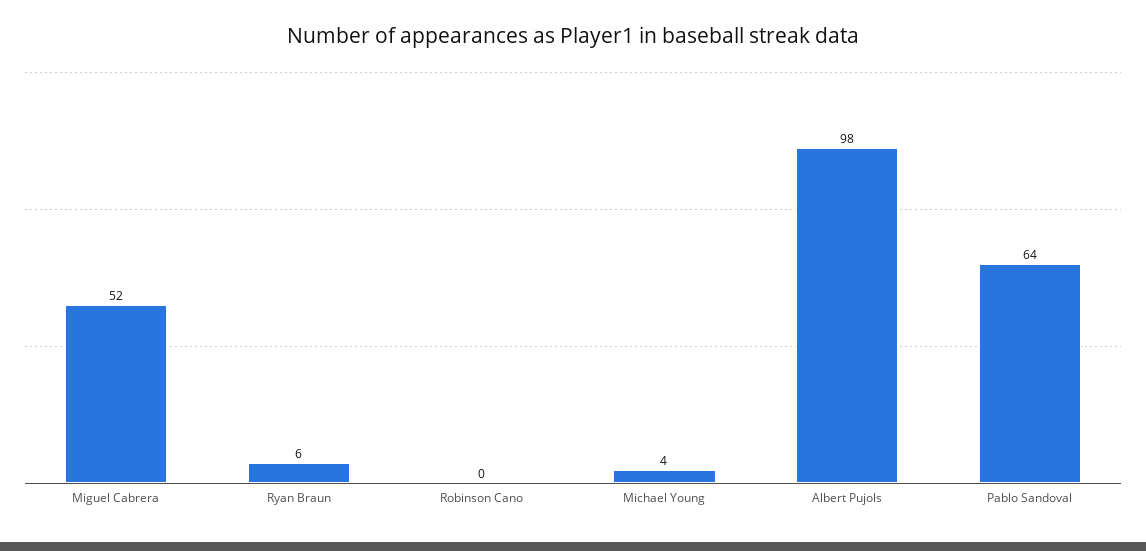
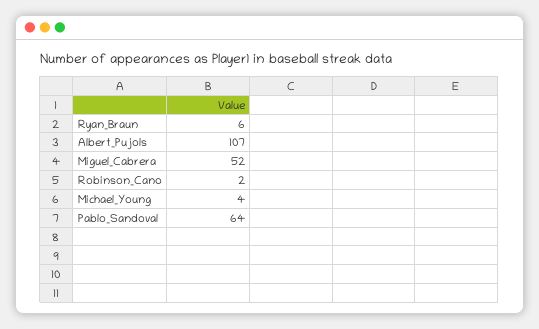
  {
    "Miguel Cabrera": 52,
    "Ryan Braun": 6,
-   "Robinson Cano": 0,
+   "Robinson Cano": 2,
    "Michael Young": 4,
-   "Albert Pujols": 98,
+   "Albert Pujols": 107,
    "Pablo Sandoval": 64
  }

